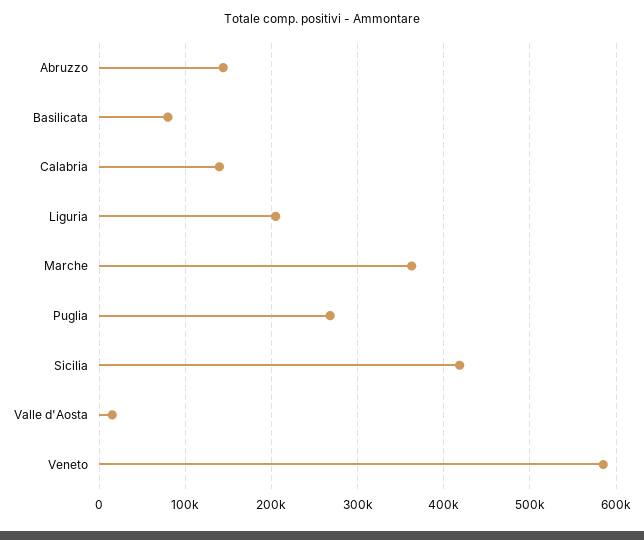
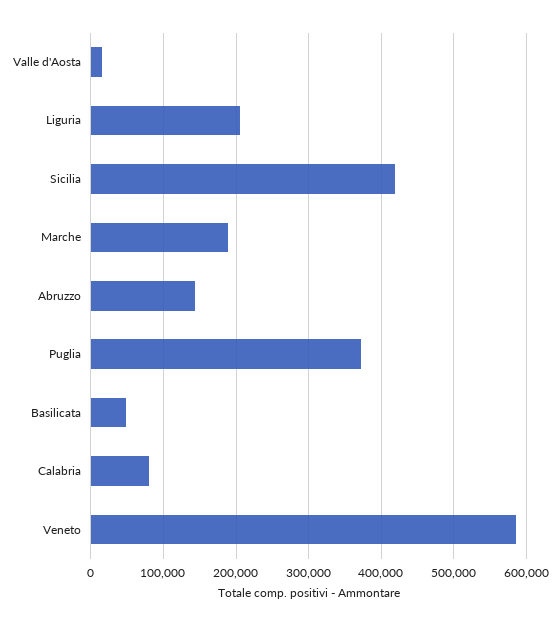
  {
    "Abruzzo": 140000,
-   "Basilicata": 80000,
+   "Basilicata": 50000,
-   "Calabria": 140000,
+   "Calabria": 80000,
    "Liguria": 200000,
-   "Marche": 360000,
+   "Marche": 190000,
-   "Puglia": 270000,
+   "Puglia": 370000,
    "Sicilia": 420000,
    "Valle d'Aosta": 20000,
    "Veneto": 590000
  }

